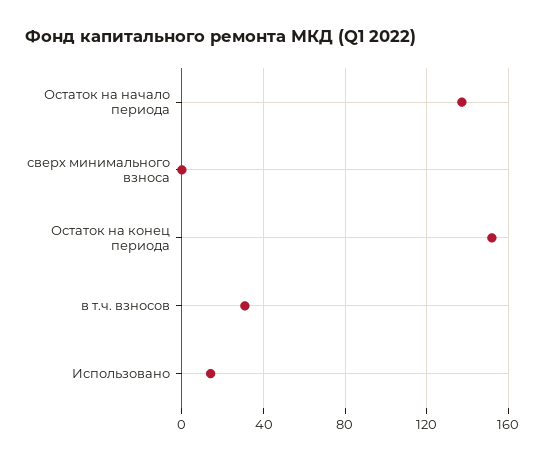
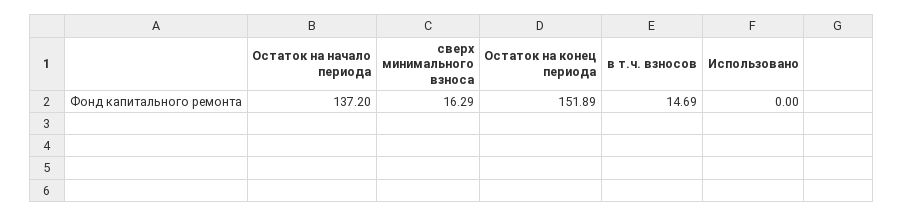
  {
    "Остаток на начало периода": 137.2,
-   "сверх минимального взноса": 0,
+   "сверх минимального взноса": 16.29,
    "Остаток на конец периода": 151.89,
-   "в т.ч. взносов": 30,
+   "в т.ч. взносов": 14.69,
-   "Использовано": 15
+   "Использовано": 0
  }

